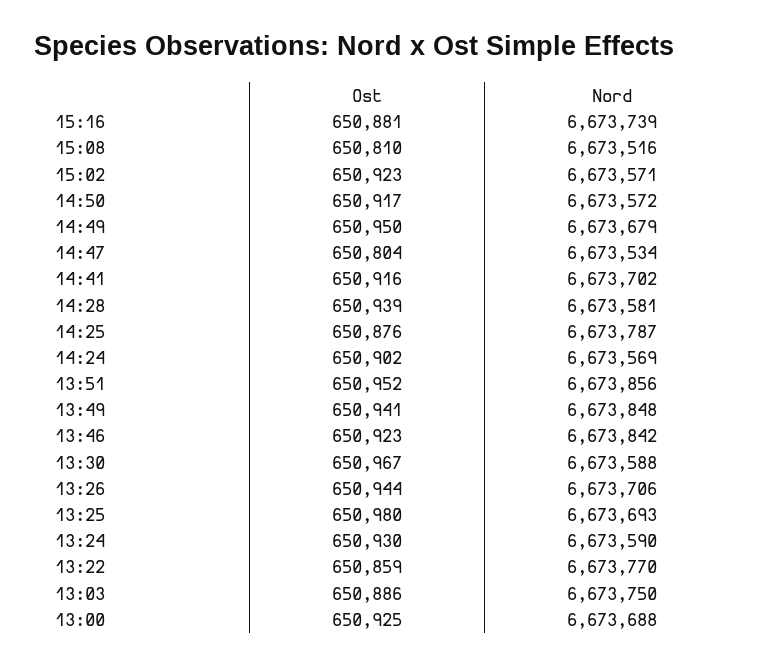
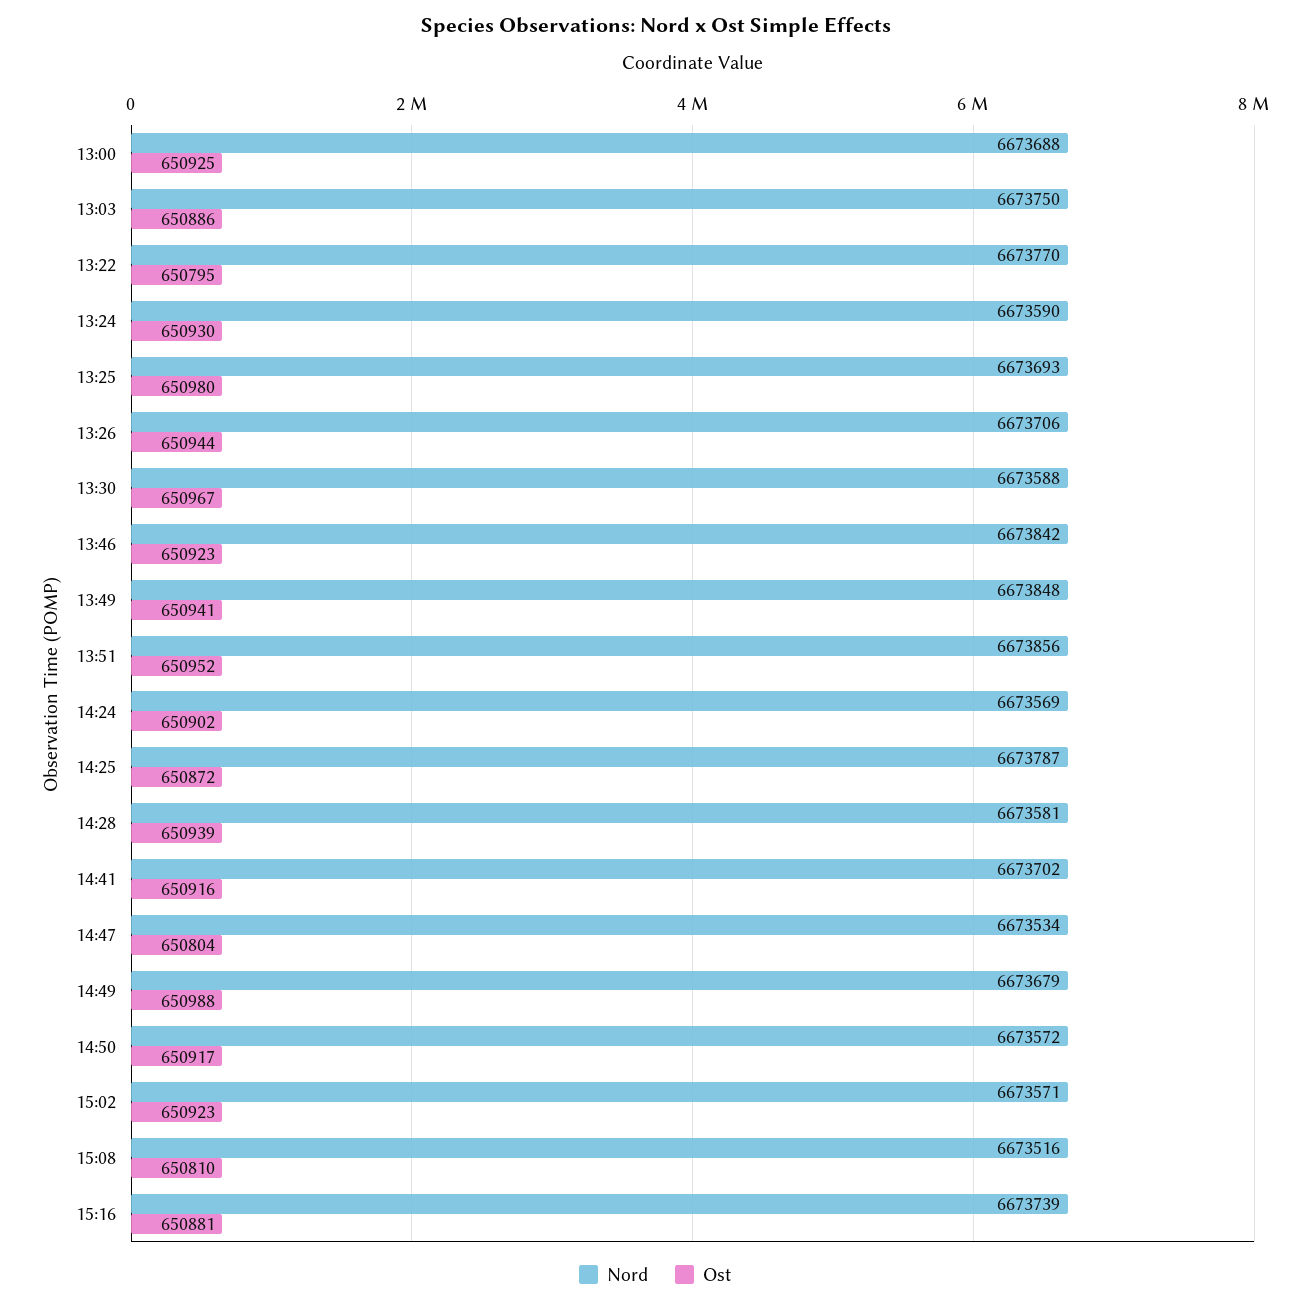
  {
    "Ost": {
      "15:16": 650881,
      "15:08": 650810,
      "15:02": 650923,
      "14:50": 650917,
-     "14:49": 650950,
+     "14:49": 650988,
      "14:47": 650804,
      "14:41": 650916,
      "14:28": 650939,
-     "14:25": 650876,
+     "14:25": 650872,
      "14:24": 650902,
      "13:51": 650952,
      "13:49": 650941,
      "13:46": 650923,
      "13:30": 650967,
      "13:26": 650944,
      "13:25": 650980,
      "13:24": 650930,
-     "13:22": 650859,
+     "13:22": 650795,
      "13:03": 650886,
      "13:00": 650925
    },
    "Nord": {
      "15:16": 6673739,
      "15:08": 6673516,
      "15:02": 6673571,
      "14:50": 6673572,
      "14:49": 6673679,
      "14:47": 6673534,
      "14:41": 6673702,
      "14:28": 6673581,
      "14:25": 6673787,
      "14:24": 6673569,
      "13:51": 6673856,
      "13:49": 6673848,
      "13:46": 6673842,
      "13:30": 6673588,
      "13:26": 6673706,
      "13:25": 6673693,
      "13:24": 6673590,
      "13:22": 6673770,
      "13:03": 6673750,
      "13:00": 6673688
    }
  }

